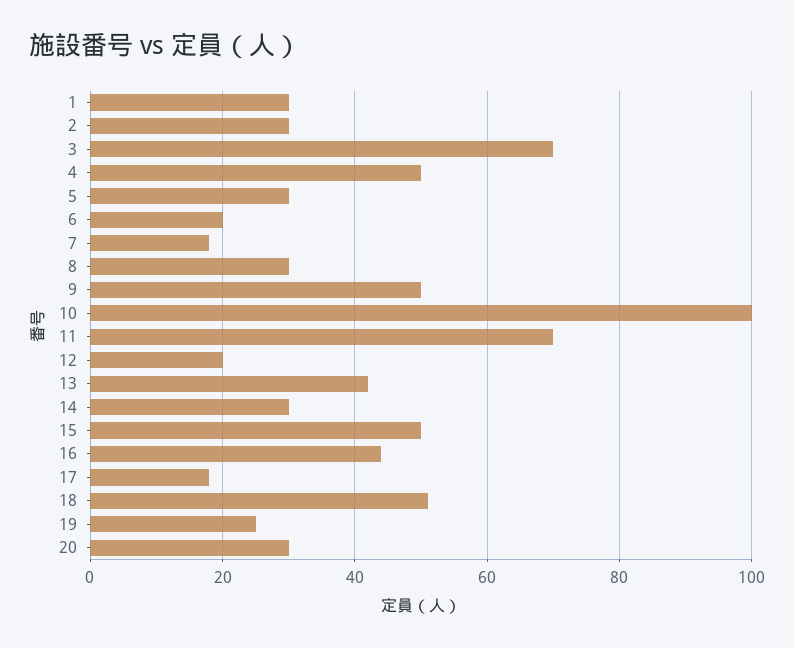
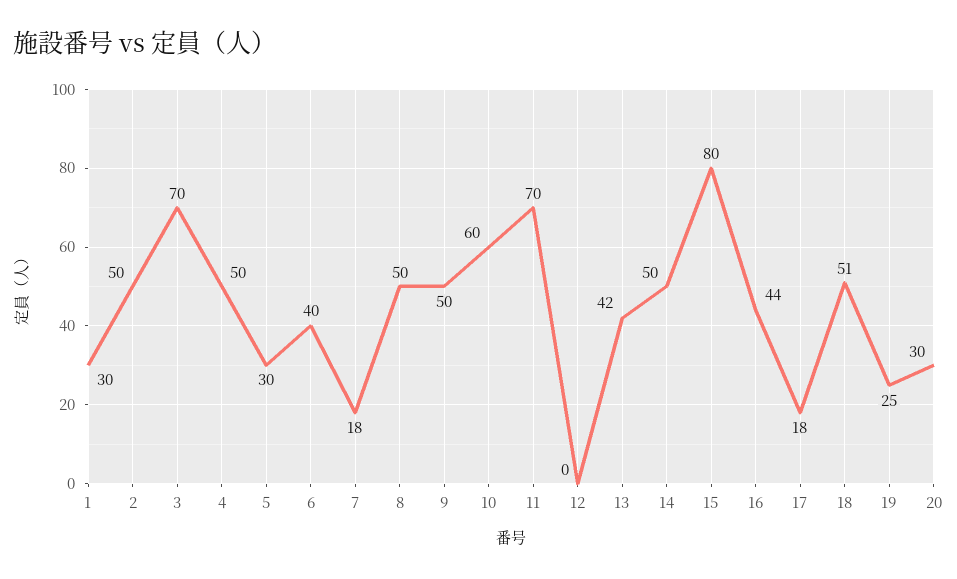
  {
    "1": 30,
-   "2": 30,
+   "2": 50,
    "3": 70,
    "4": 50,
    "5": 30,
-   "6": 20,
+   "6": 40,
    "7": 18,
-   "8": 30,
+   "8": 50,
    "9": 50,
-   "10": 100,
+   "10": 60,
    "11": 70,
-   "12": 20,
+   "12": 0,
    "13": 42,
-   "14": 30,
+   "14": 50,
-   "15": 50,
+   "15": 80,
    "16": 44,
    "17": 18,
    "18": 51,
    "19": 25,
    "20": 30
  }

